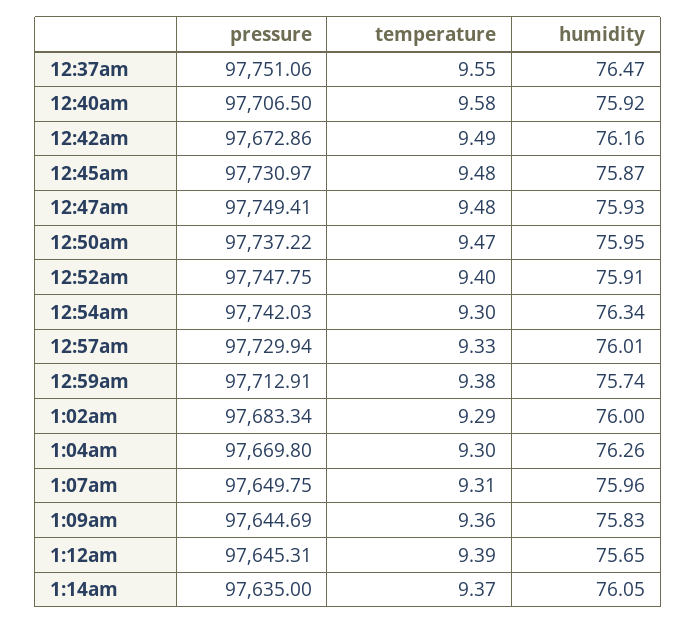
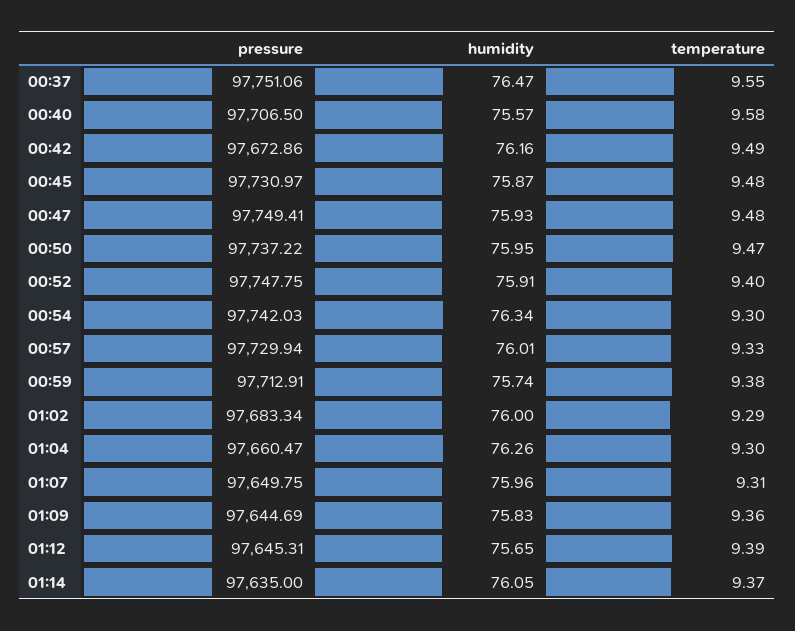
  {
    "pressure": {
      "12:37am": 97751.06,
      "12:40am": 97706.5,
      "12:42am": 97672.86,
      "12:45am": 97730.97,
      "12:47am": 97749.41,
      "12:50am": 97737.22,
      "12:52am": 97747.75,
      "12:54am": 97742.03,
      "12:57am": 97729.94,
      "12:59am": 97712.91,
      "1:02am": 97683.34,
-     "1:04am": 97669.8,
+     "1:04am": 97660.47,
      "1:07am": 97649.75,
      "1:09am": 97644.69,
      "1:12am": 97645.31,
      "1:14am": 97635
    },
    "temperature": {
      "12:37am": 9.55,
      "12:40am": 9.58,
      "12:42am": 9.49,
      "12:45am": 9.48,
      "12:47am": 9.48,
      "12:50am": 9.47,
      "12:52am": 9.4,
      "12:54am": 9.3,
      "12:57am": 9.33,
      "12:59am": 9.38,
      "1:02am": 9.29,
      "1:04am": 9.3,
      "1:07am": 9.31,
      "1:09am": 9.36,
      "1:12am": 9.39,
      "1:14am": 9.37
    },
    "humidity": {
      "12:37am": 76.47,
-     "12:40am": 75.92,
+     "12:40am": 75.57,
      "12:42am": 76.16,
      "12:45am": 75.87,
      "12:47am": 75.93,
      "12:50am": 75.95,
      "12:52am": 75.91,
      "12:54am": 76.34,
      "12:57am": 76.01,
      "12:59am": 75.74,
      "1:02am": 76,
      "1:04am": 76.26,
      "1:07am": 75.96,
      "1:09am": 75.83,
      "1:12am": 75.65,
      "1:14am": 76.05
    }
  }

